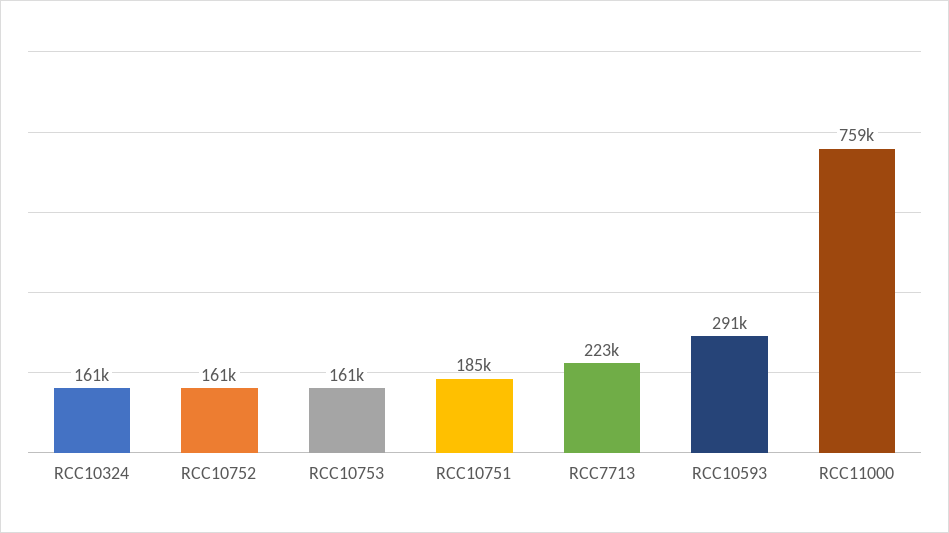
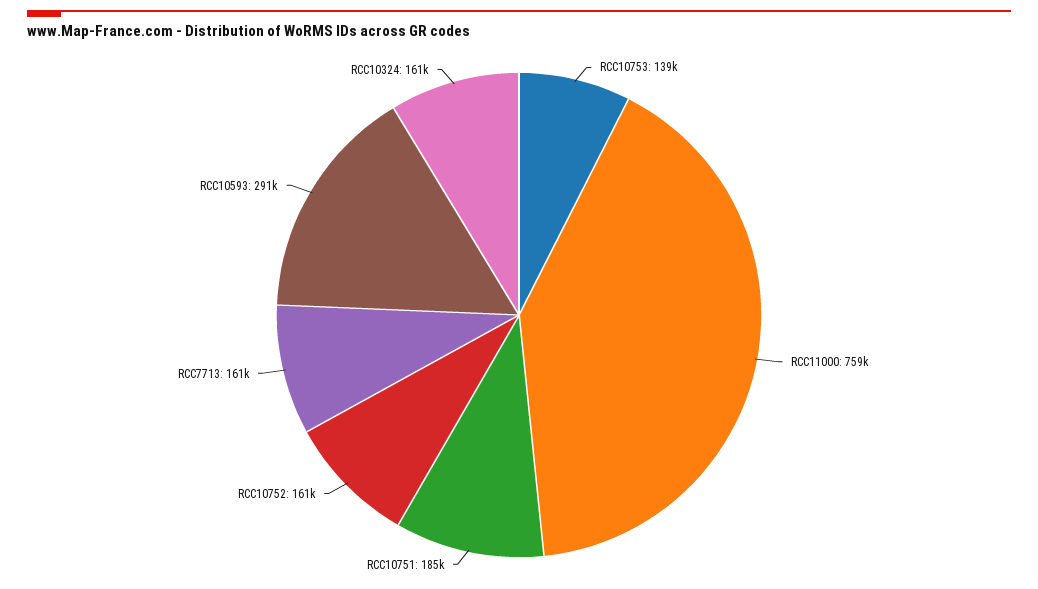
  {
    "RCC10324": 161000,
    "RCC10752": 161000,
-   "RCC10753": 161000,
+   "RCC10753": 139000,
    "RCC10751": 185000,
-   "RCC7713": 223000,
+   "RCC7713": 161000,
    "RCC10593": 291000,
    "RCC11000": 759000
  }

